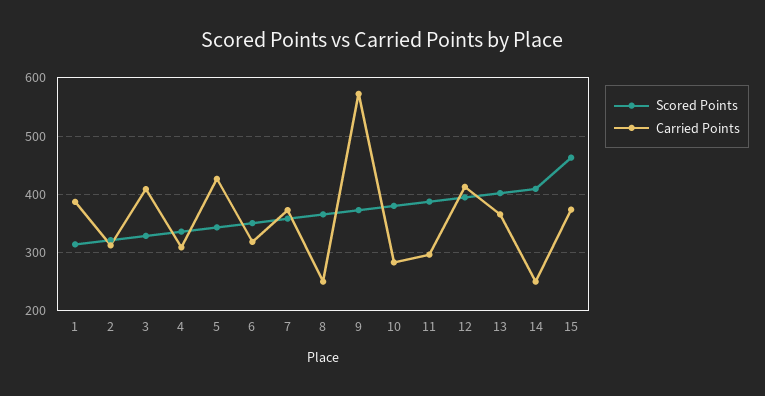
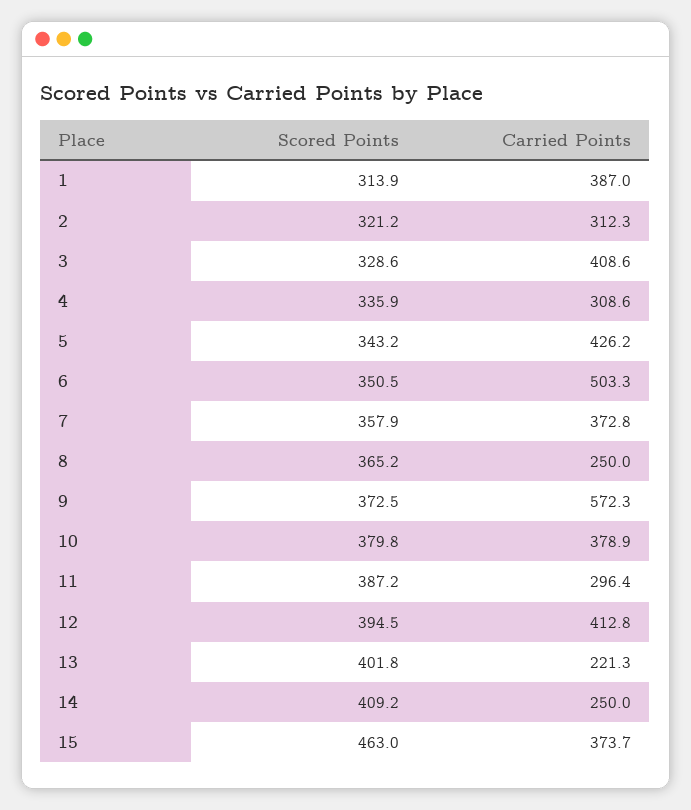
  {
    "Scored Points": {
      "1": 313.9,
      "2": 321.2,
      "3": 328.6,
      "4": 335.9,
      "5": 343.2,
      "6": 350.5,
      "7": 357.9,
      "8": 365.2,
      "9": 372.5,
      "10": 379.8,
      "11": 387.2,
      "12": 394.5,
      "13": 401.8,
      "14": 409.2,
      "15": 463
    },
    "Carried Points": {
      "1": 387,
      "2": 312.3,
      "3": 408.6,
      "4": 308.6,
      "5": 426.2,
-     "6": 320,
+     "6": 503.3,
      "7": 372.8,
      "8": 250,
      "9": 572.3,
-     "10": 280,
+     "10": 378.9,
      "11": 296.4,
      "12": 412.8,
-     "13": 360,
+     "13": 221.3,
      "14": 250,
      "15": 373.7
    }
  }

